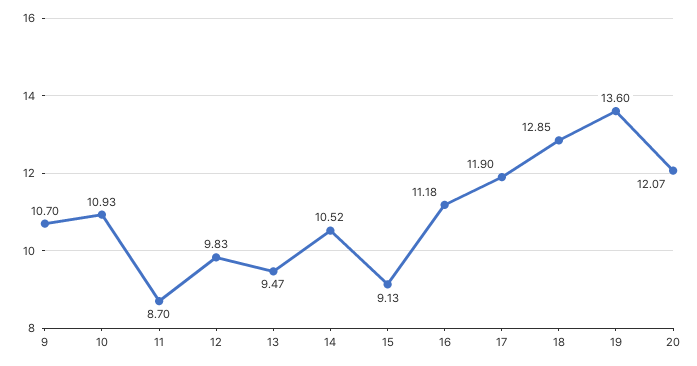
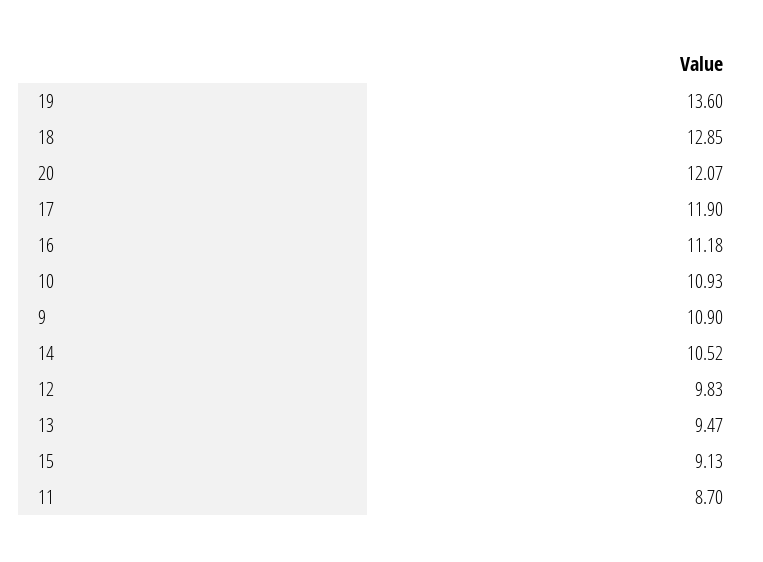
  {
-   "9": 10.7,
+   "9": 10.9,
    "10": 10.93,
    "11": 8.7,
    "12": 9.83,
    "13": 9.47,
    "14": 10.52,
    "15": 9.13,
    "16": 11.18,
    "17": 11.9,
    "18": 12.85,
    "19": 13.6,
    "20": 12.07
  }

